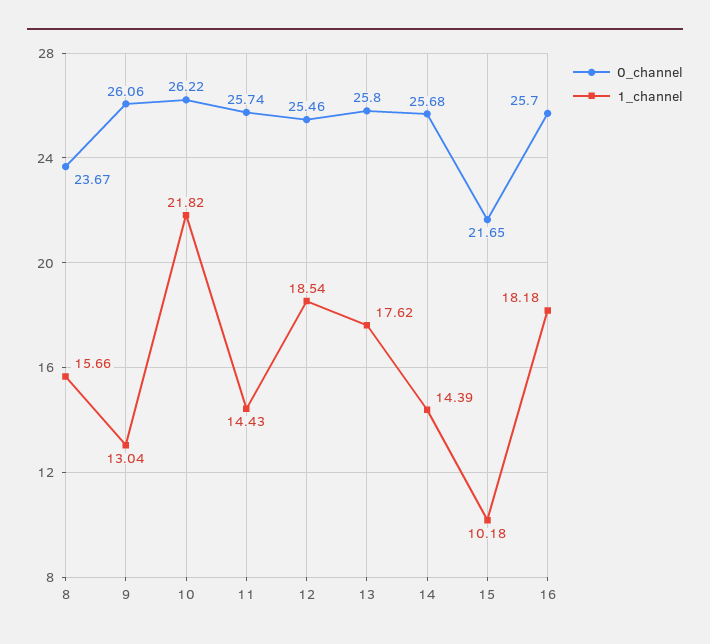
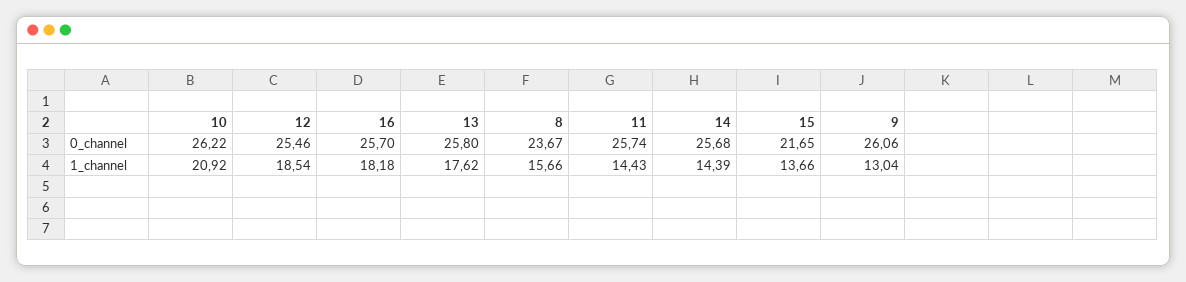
  {
    "0_channel": {
      "8": 23.67,
      "9": 26.06,
      "10": 26.22,
      "11": 25.74,
      "12": 25.46,
      "13": 25.8,
      "14": 25.68,
      "15": 21.65,
      "16": 25.7
    },
    "1_channel": {
      "8": 15.66,
      "9": 13.04,
-     "10": 21.82,
+     "10": 20.92,
      "11": 14.43,
      "12": 18.54,
      "13": 17.62,
      "14": 14.39,
-     "15": 10.18,
+     "15": 13.66,
      "16": 18.18
    }
  }

